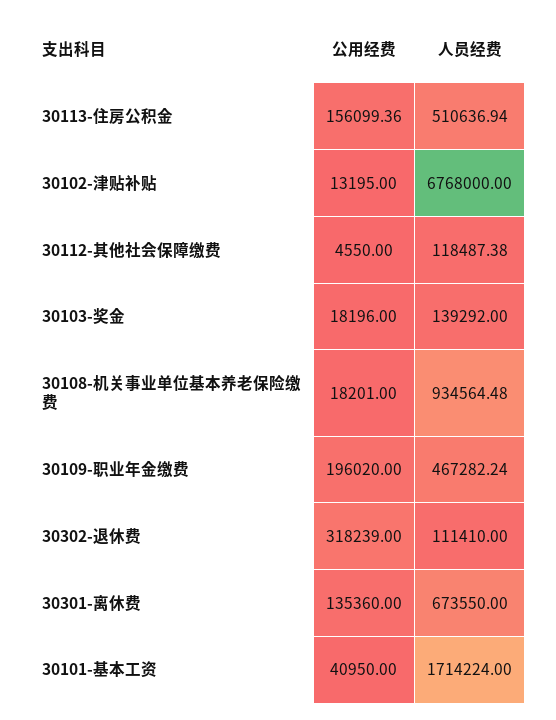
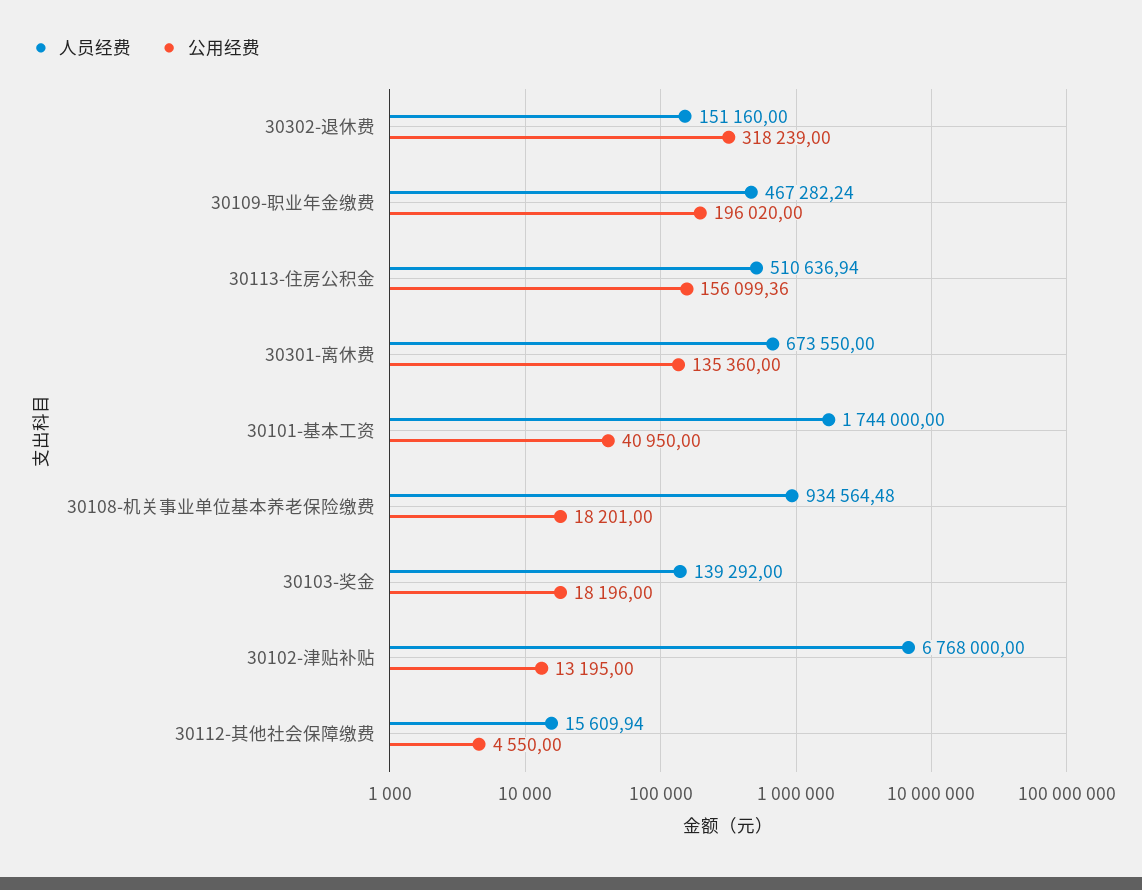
  {
    "公用经费": {
      "30113-住房公积金": 156099.36,
      "30102-津贴补贴": 13195,
      "30112-其他社会保障缴费": 4550,
      "30103-奖金": 18196,
      "30108-机关事业单位基本养老保险缴费": 18201,
      "30109-职业年金缴费": 196020,
      "30302-退休费": 318239,
      "30301-离休费": 135360,
      "30101-基本工资": 40950
    },
    "人员经费": {
      "30113-住房公积金": 510636.94,
      "30102-津贴补贴": 6768000,
-     "30112-其他社会保障缴费": 118487.38,
+     "30112-其他社会保障缴费": 15609.94,
      "30103-奖金": 139292,
      "30108-机关事业单位基本养老保险缴费": 934564.48,
      "30109-职业年金缴费": 467282.24,
-     "30302-退休费": 111410,
+     "30302-退休费": 151160,
      "30301-离休费": 673550,
-     "30101-基本工资": 1714224
+     "30101-基本工资": 1744000
    }
  }

